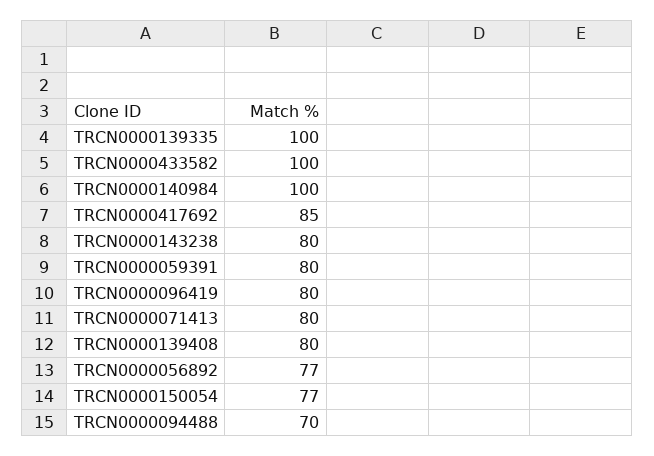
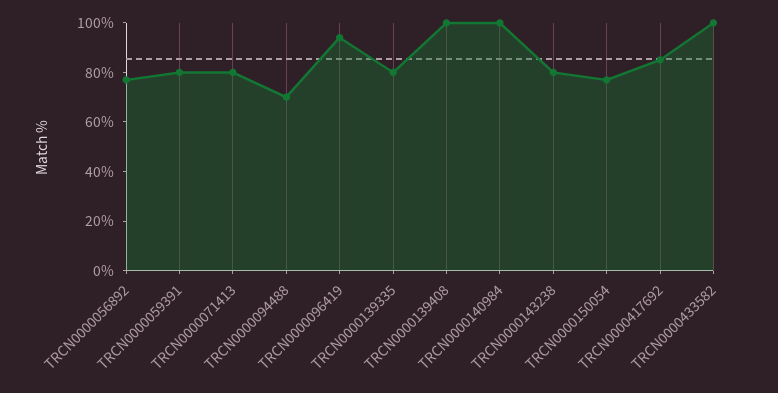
  {
-   "TRCN0000139335": 100,
+   "TRCN0000139335": 80,
    "TRCN0000433582": 100,
    "TRCN0000140984": 100,
    "TRCN0000417692": 85,
    "TRCN0000143238": 80,
    "TRCN0000059391": 80,
-   "TRCN0000096419": 80,
+   "TRCN0000096419": 95,
    "TRCN0000071413": 80,
-   "TRCN0000139408": 80,
+   "TRCN0000139408": 100,
    "TRCN0000056892": 77,
    "TRCN0000150054": 77,
    "TRCN0000094488": 70
  }

